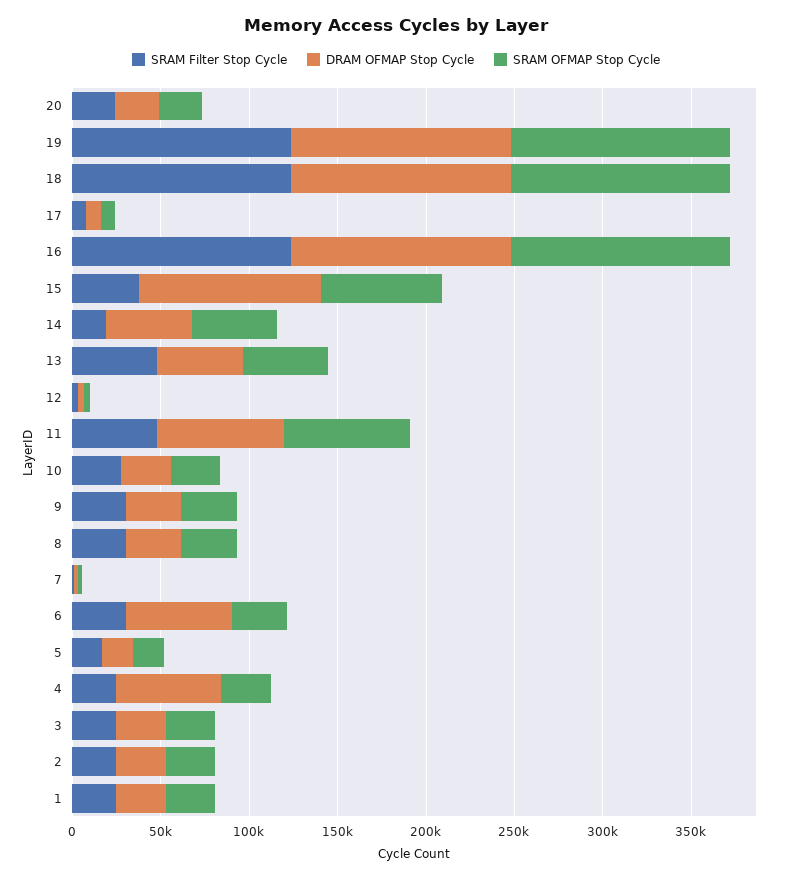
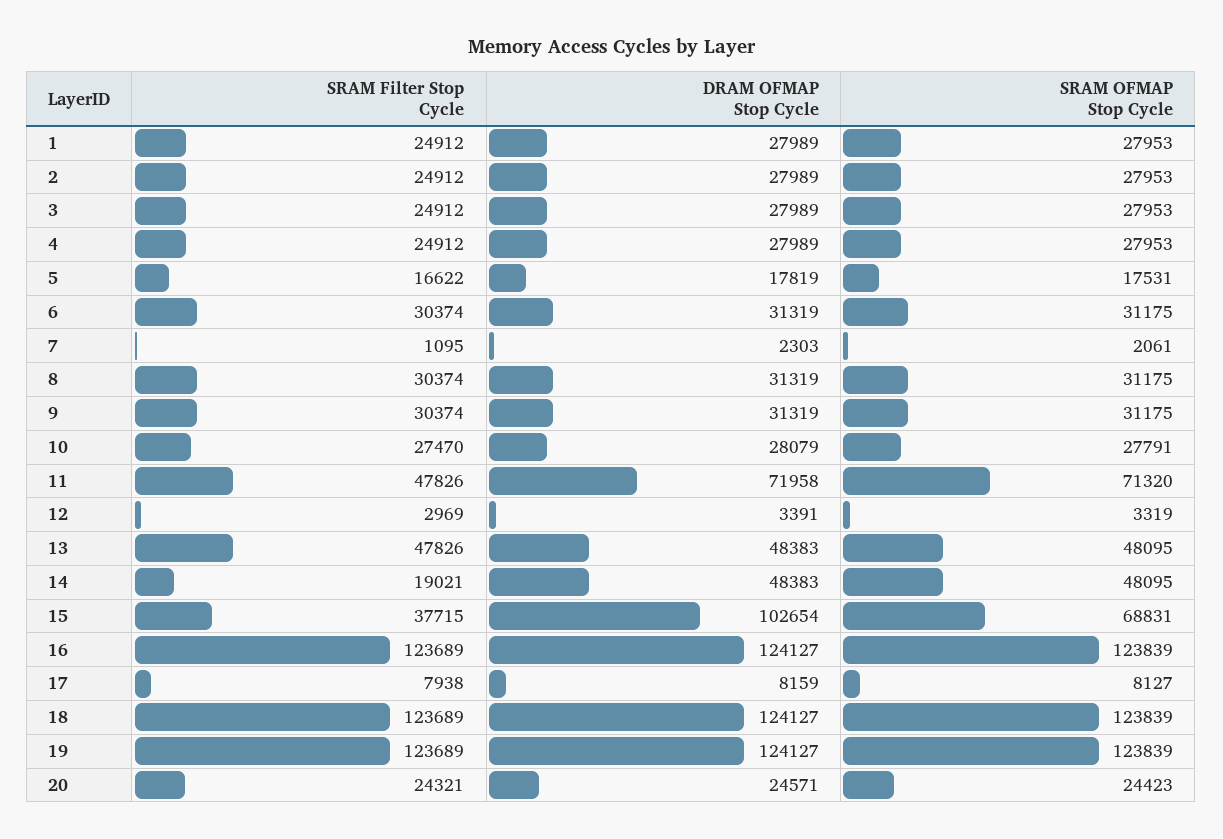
  {
    "SRAM Filter Stop Cycle": {
      "20": 24321,
      "19": 123689,
      "18": 123689,
      "17": 7938,
      "16": 123689,
      "15": 37715,
      "14": 19021,
      "13": 47826,
      "12": 2969,
      "11": 47826,
      "10": 27470,
      "9": 30374,
      "8": 30374,
      "7": 1095,
      "6": 30374,
      "5": 16622,
      "4": 24912,
      "3": 24912,
      "2": 24912,
      "1": 24912
    },
    "DRAM OFMAP Stop Cycle": {
      "20": 24571,
      "19": 124127,
      "18": 124127,
      "17": 8159,
      "16": 124127,
      "15": 102654,
      "14": 48383,
      "13": 48383,
      "12": 3391,
      "11": 71958,
      "10": 28079,
      "9": 31319,
      "8": 31319,
      "7": 2303,
-     "6": 60000,
+     "6": 31319,
      "5": 17819,
-     "4": 60000,
+     "4": 27989,
      "3": 27989,
      "2": 27989,
      "1": 27989
    },
    "SRAM OFMAP Stop Cycle": {
      "20": 24423,
      "19": 123839,
      "18": 123839,
      "17": 8127,
      "16": 123839,
      "15": 68831,
      "14": 48095,
      "13": 48095,
      "12": 3319,
      "11": 71320,
      "10": 27791,
      "9": 31175,
      "8": 31175,
      "7": 2061,
      "6": 31175,
      "5": 17531,
      "4": 27953,
      "3": 27953,
      "2": 27953,
      "1": 27953
    }
  }

